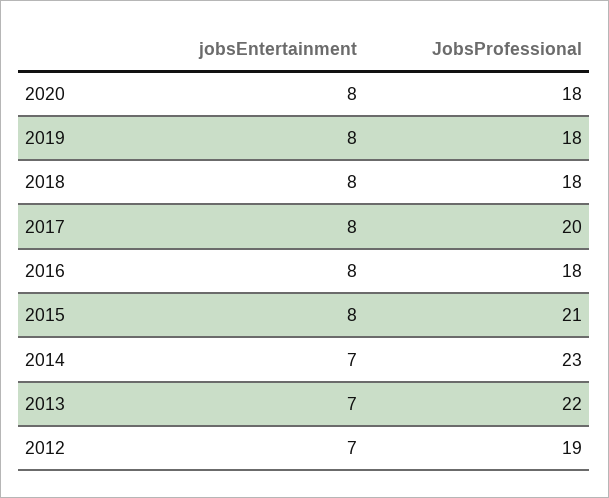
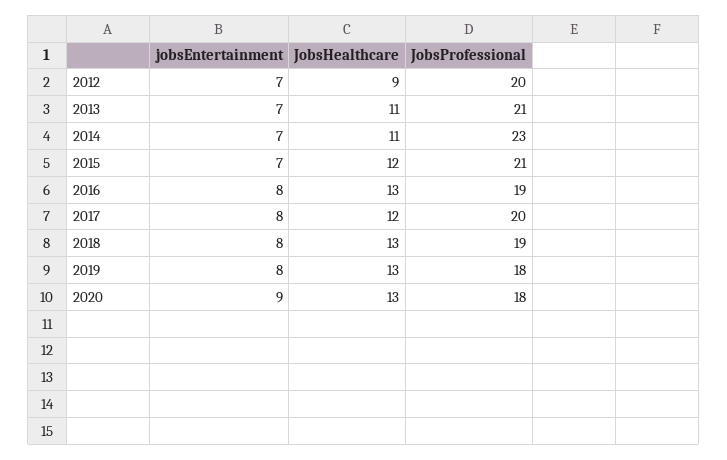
  {
    "jobsEntertainment": {
-     "2020": 8,
+     "2020": 9,
      "2019": 8,
      "2018": 8,
      "2017": 8,
      "2016": 8,
-     "2015": 8,
+     "2015": 7,
      "2014": 7,
      "2013": 7,
      "2012": 7
    },
    "JobsProfessional": {
      "2020": 18,
      "2019": 18,
-     "2018": 18,
+     "2018": 19,
      "2017": 20,
-     "2016": 18,
+     "2016": 19,
      "2015": 21,
      "2014": 23,
-     "2013": 22,
+     "2013": 21,
-     "2012": 19
+     "2012": 20
-   }
+   },
+   "JobsHealthcare": {
+     "2012": 9,
+     "2013": 11,
+     "2014": 11,
+     "2015": 12,
+     "2016": 13,
+     "2017": 12,
+     "2018": 13,
+     "2019": 13,
+     "2020": 13
+   }
  }

